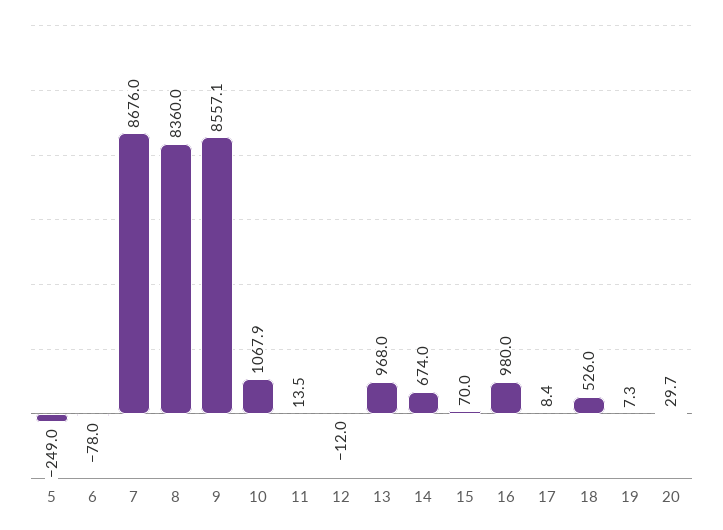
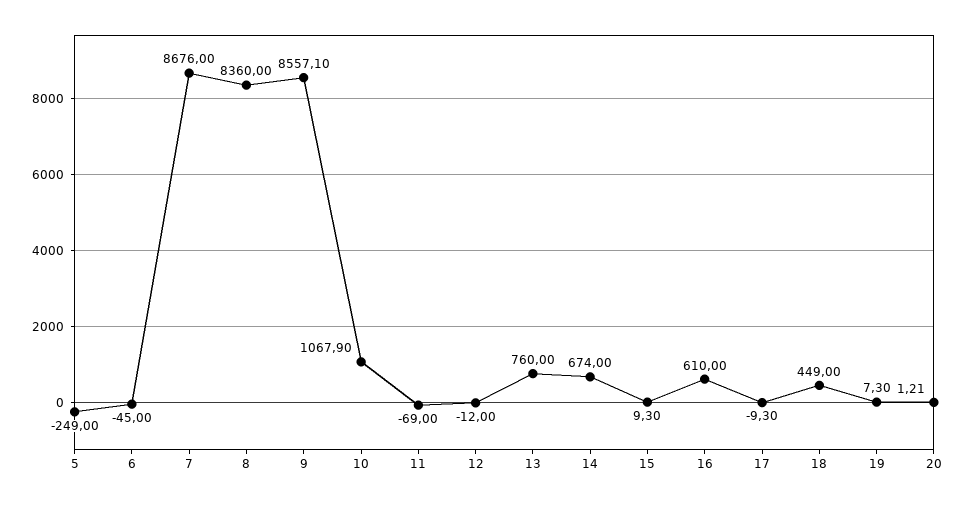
  {
    "5": -249,
-   "6": -78,
+   "6": -45,
    "7": 8676,
    "8": 8360,
    "9": 8557.1,
    "10": 1067.9,
-   "11": 13.5,
+   "11": -69,
    "12": -12,
-   "13": 968,
+   "13": 760,
    "14": 674,
-   "15": 70,
+   "15": 9.3,
-   "16": 980,
+   "16": 610,
-   "17": 8.4,
+   "17": -9.3,
-   "18": 526,
+   "18": 449,
    "19": 7.3,
-   "20": 29.7
+   "20": 1.21
  }

